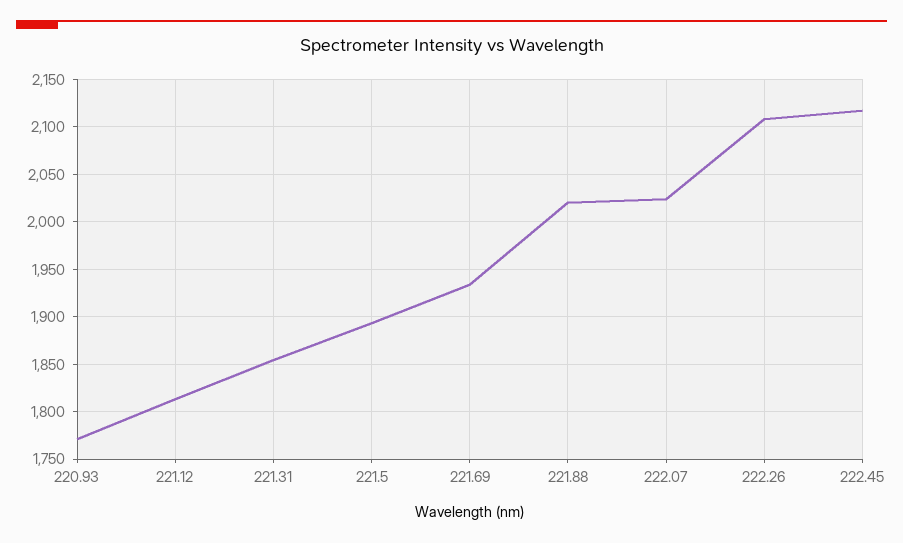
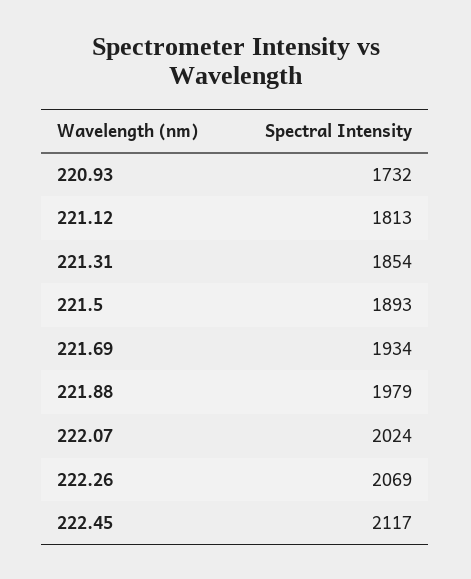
  {
-   "220.93": 1770,
+   "220.93": 1732,
    "221.12": 1813,
    "221.31": 1854,
    "221.5": 1893,
    "221.69": 1934,
-   "221.88": 2020,
+   "221.88": 1979,
    "222.07": 2024,
-   "222.26": 2110,
+   "222.26": 2069,
    "222.45": 2117
  }

